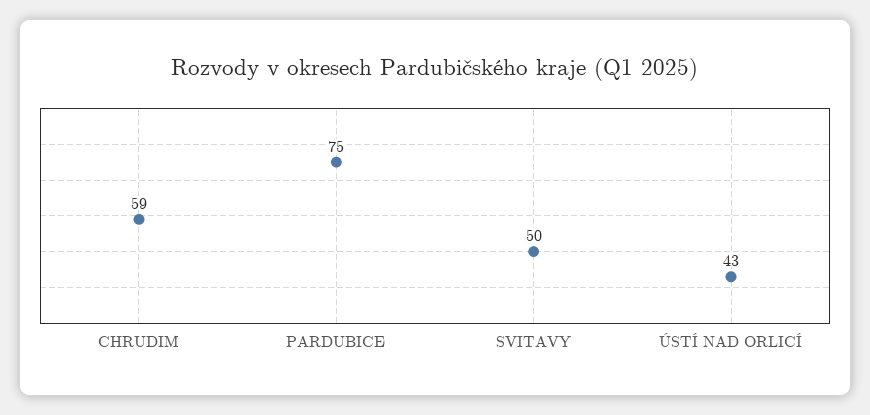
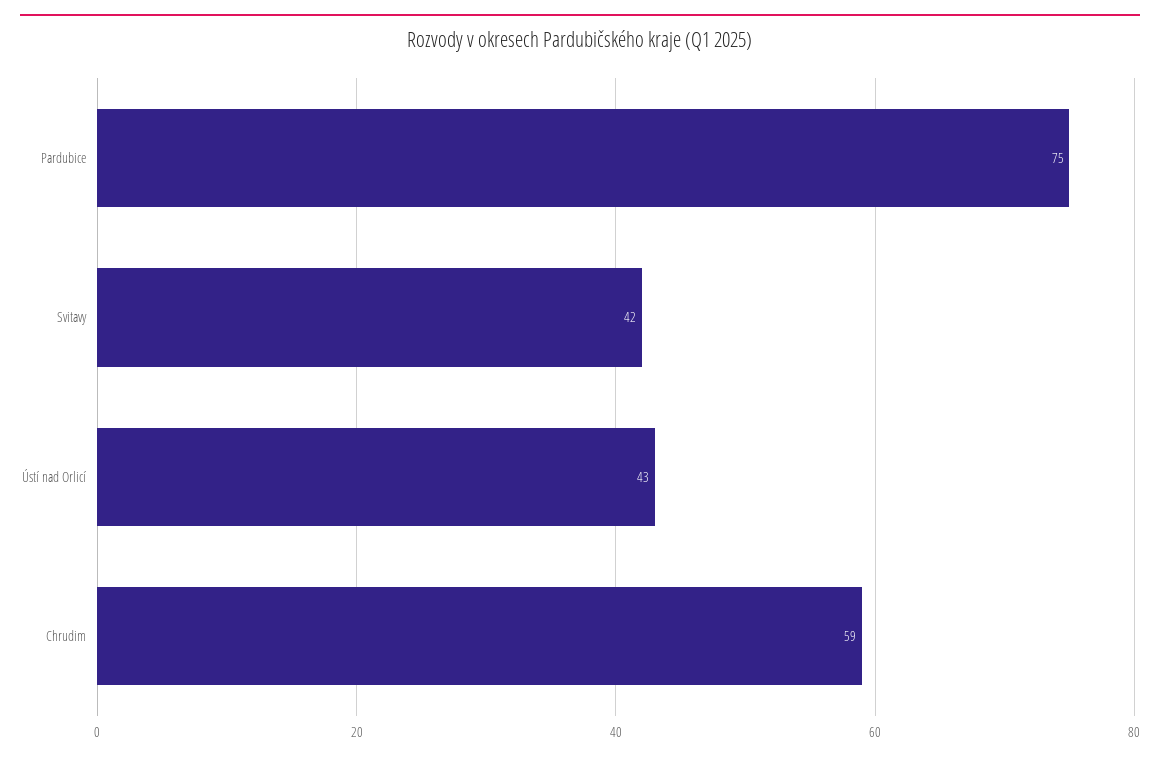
  {
    "CHRUDIM": 59,
    "PARDUBICE": 75,
-   "SVITAVY": 50,
+   "SVITAVY": 42,
    "ÚSTÍ NAD ORLICÍ": 43
  }

